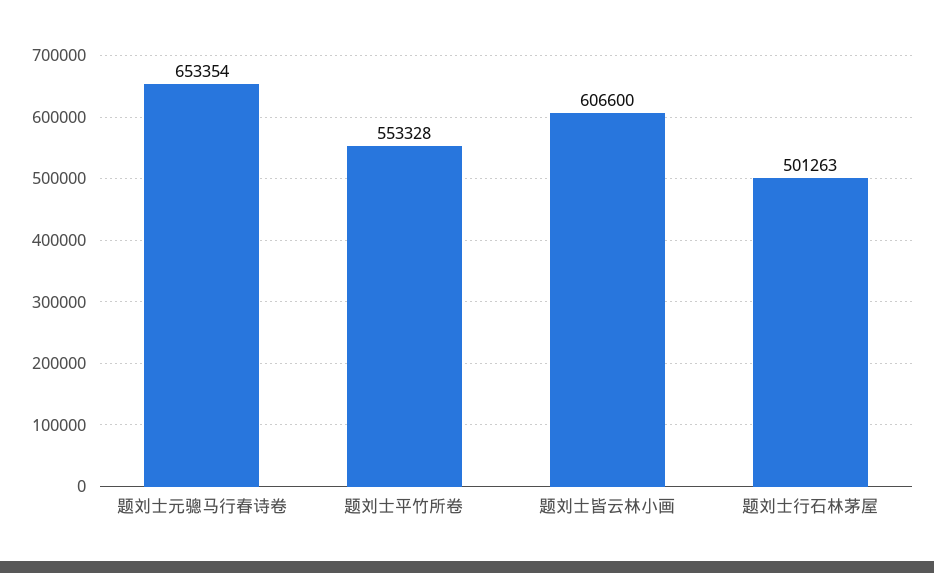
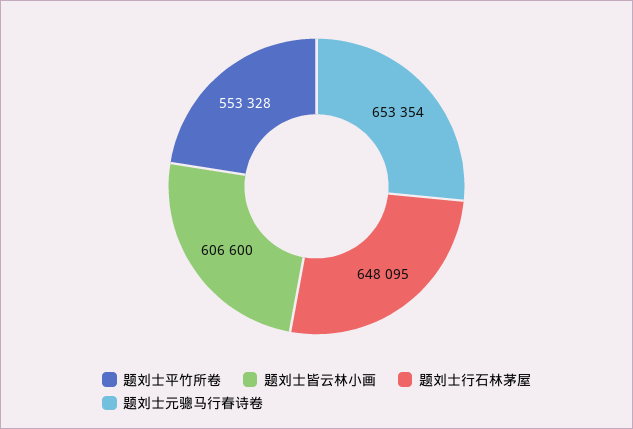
  {
    "题刘士元骢马行春诗卷": 653354,
    "题刘士平竹所卷": 553328,
    "题刘士皆云林小画": 606600,
-   "题刘士行石林茅屋": 501263
+   "题刘士行石林茅屋": 648095
  }

